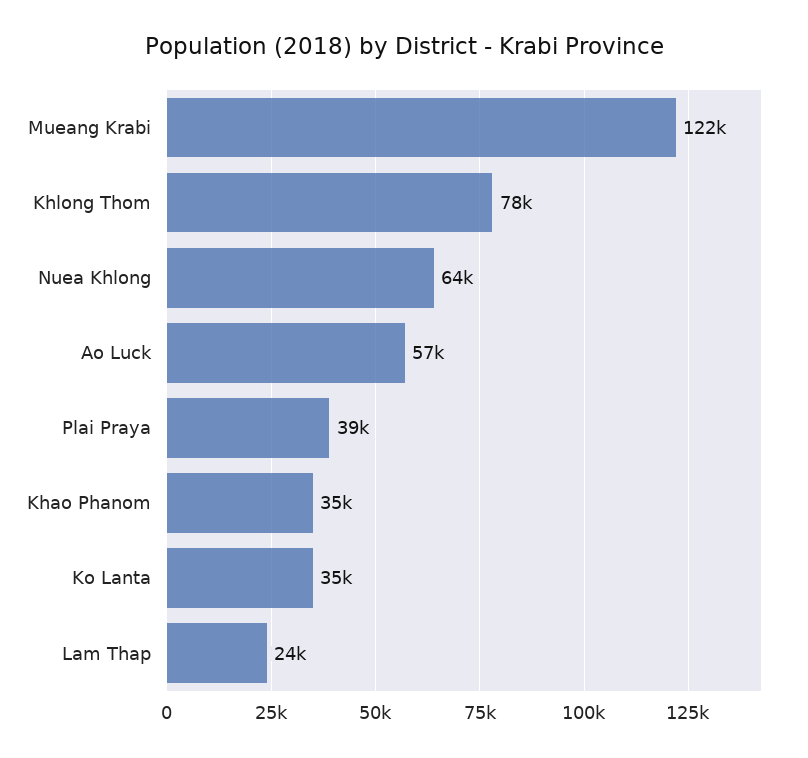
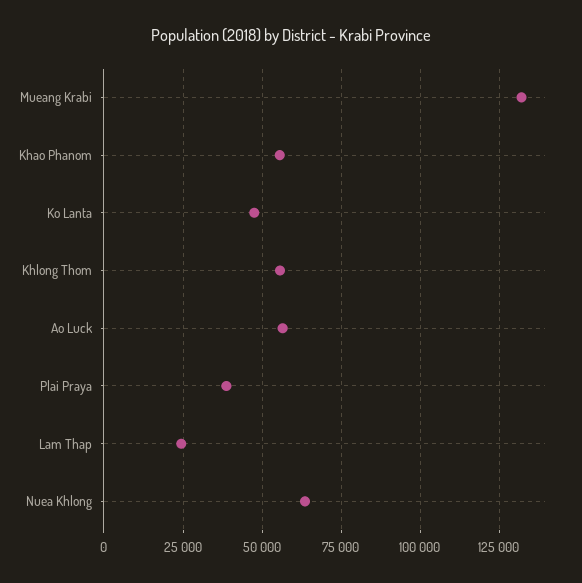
  {
-   "Mueang Krabi": 122000,
+   "Mueang Krabi": 132500,
-   "Khlong Thom": 78000,
+   "Khlong Thom": 55000,
    "Nuea Khlong": 64000,
    "Ao Luck": 57000,
    "Plai Praya": 39000,
-   "Khao Phanom": 35000,
+   "Khao Phanom": 55000,
-   "Ko Lanta": 35000,
+   "Ko Lanta": 47500,
    "Lam Thap": 24000
  }

